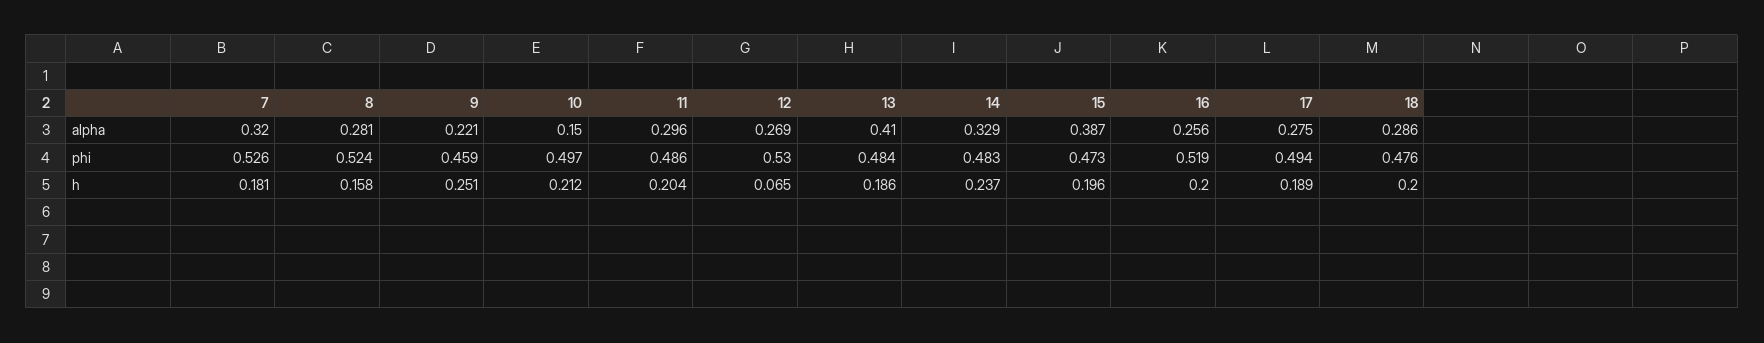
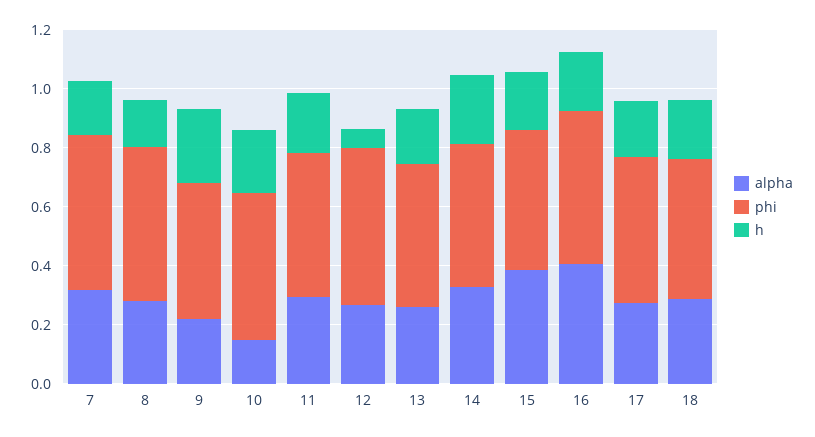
  {
    "alpha": {
      "7": 0.32,
      "8": 0.281,
      "9": 0.221,
      "10": 0.15,
      "11": 0.296,
      "12": 0.269,
-     "13": 0.41,
+     "13": 0.25,
      "14": 0.329,
      "15": 0.387,
-     "16": 0.256,
+     "16": 0.4,
      "17": 0.275,
      "18": 0.286
    },
    "phi": {
      "7": 0.526,
      "8": 0.524,
      "9": 0.459,
      "10": 0.497,
      "11": 0.486,
      "12": 0.53,
      "13": 0.484,
      "14": 0.483,
      "15": 0.473,
      "16": 0.519,
      "17": 0.494,
      "18": 0.476
    },
    "h": {
      "7": 0.181,
      "8": 0.158,
      "9": 0.251,
      "10": 0.212,
      "11": 0.204,
      "12": 0.065,
      "13": 0.186,
      "14": 0.237,
      "15": 0.196,
      "16": 0.2,
      "17": 0.189,
      "18": 0.2
    }
  }

